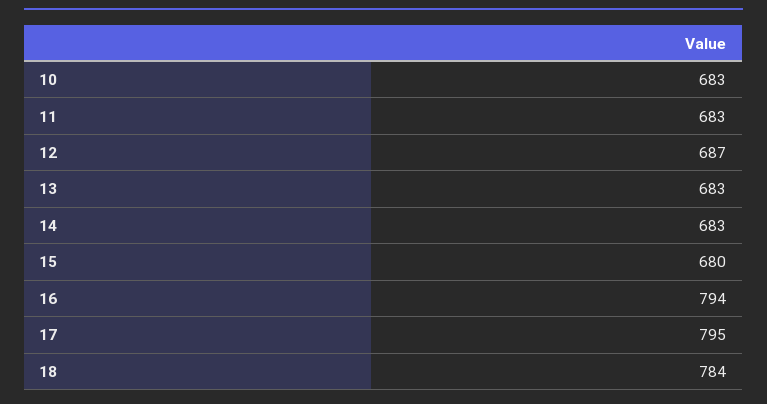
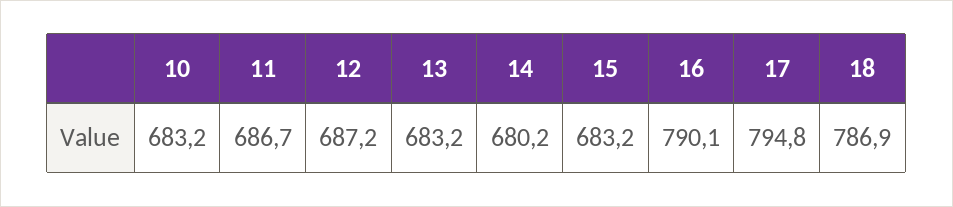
  {
    "10": 683.2,
-   "11": 683,
+   "11": 686.7,
    "12": 687.2,
    "13": 683.2,
-   "14": 683,
+   "14": 680.2,
-   "15": 680,
+   "15": 683.2,
-   "16": 794,
+   "16": 790.1,
    "17": 794.8,
-   "18": 784
+   "18": 786.9
  }

